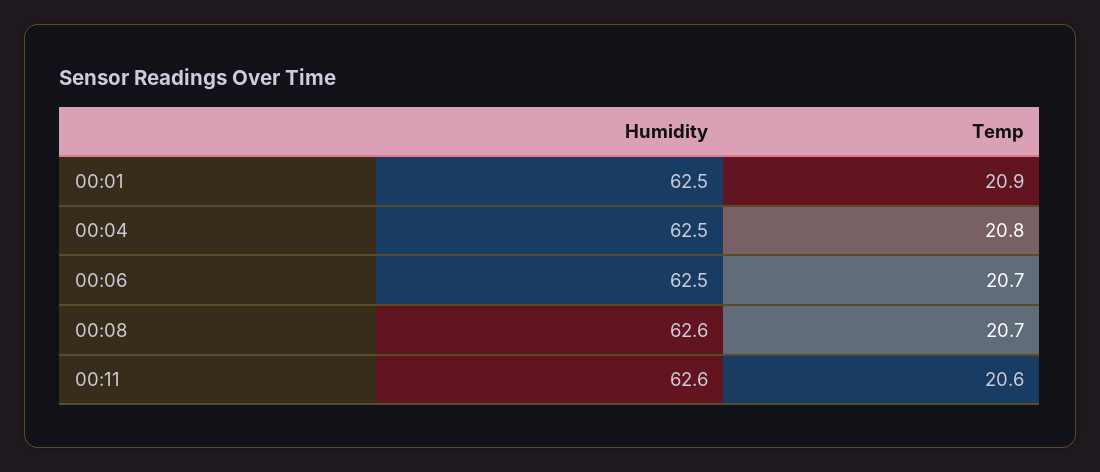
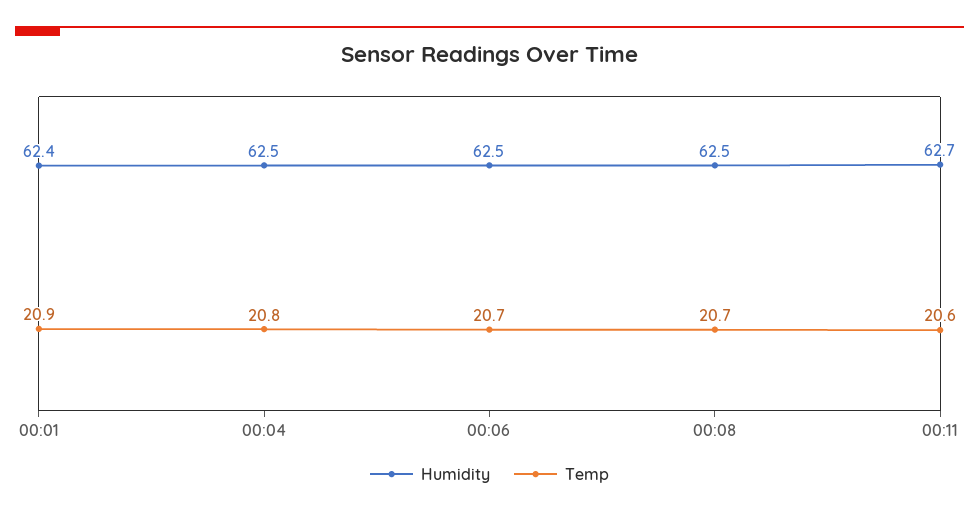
  {
    "Humidity": {
-     "00:01": 62.5,
+     "00:01": 62.4,
      "00:04": 62.5,
      "00:06": 62.5,
-     "00:08": 62.6,
+     "00:08": 62.5,
-     "00:11": 62.6
+     "00:11": 62.7
    },
    "Temp": {
      "00:01": 20.9,
      "00:04": 20.8,
      "00:06": 20.7,
      "00:08": 20.7,
      "00:11": 20.6
    }
  }

